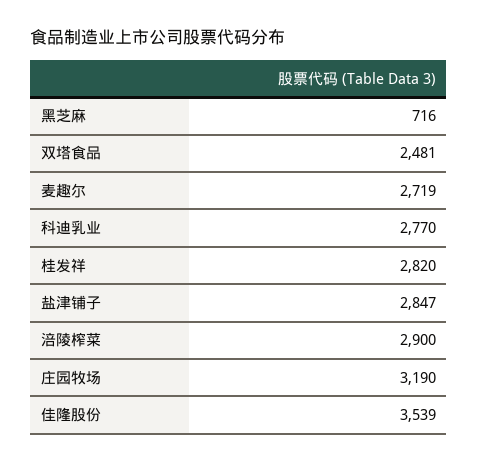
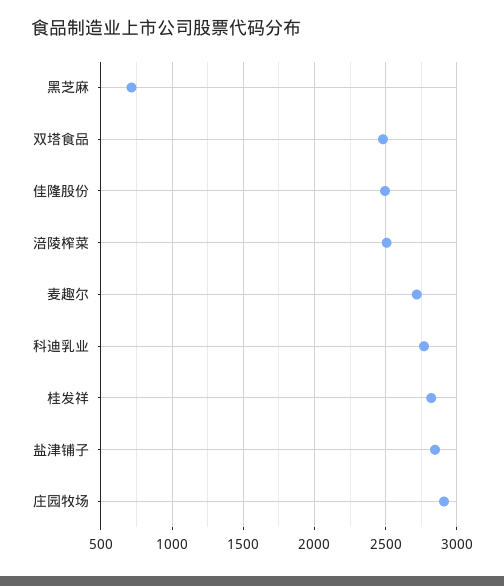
  {
    "黑芝麻": 716,
    "双塔食品": 2481,
    "麦趣尔": 2719,
    "科迪乳业": 2770,
    "桂发祥": 2820,
    "盐津铺子": 2847,
-   "涪陵榨菜": 2900,
+   "涪陵榨菜": 2500,
-   "庄园牧场": 3190,
+   "庄园牧场": 2900,
-   "佳隆股份": 3539
+   "佳隆股份": 2500
  }

